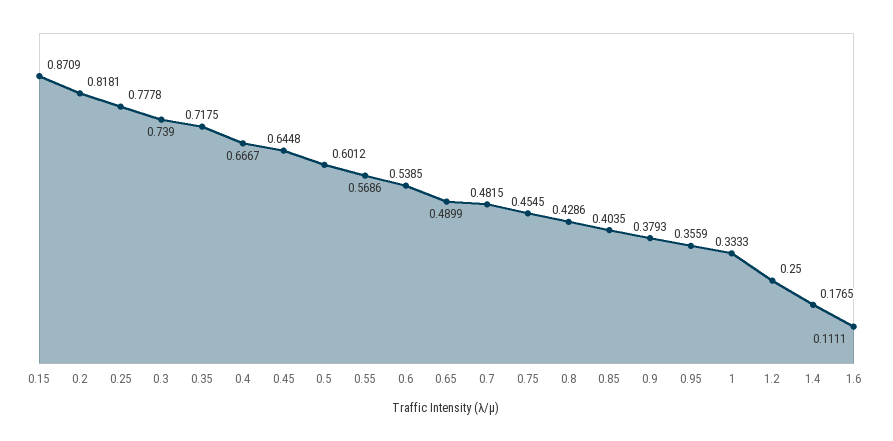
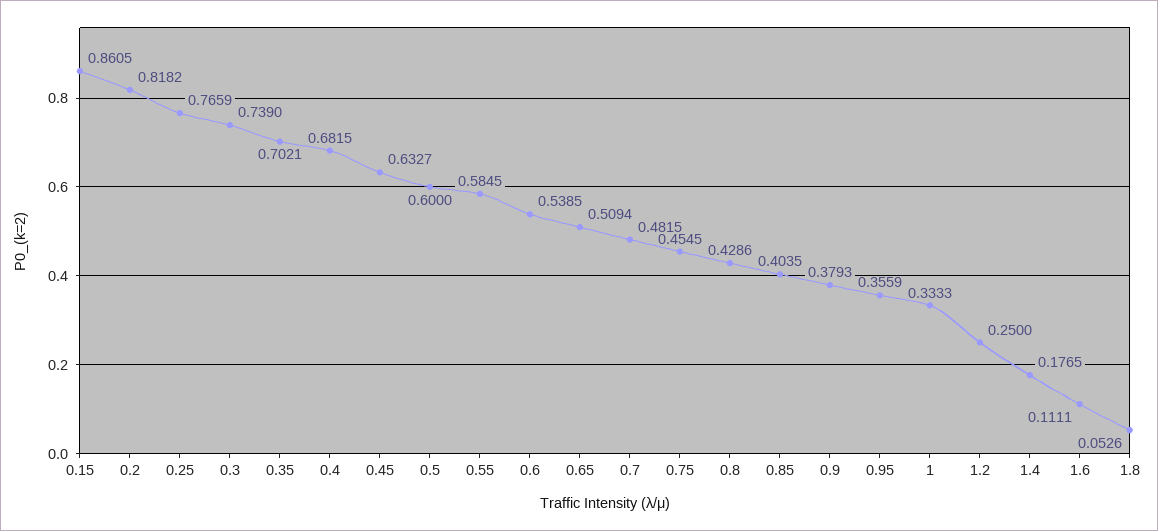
  {
-   "0.15": 0.8709,
+   "0.15": 0.8605,
-   "0.2": 0.8181,
+   "0.2": 0.8182,
-   "0.25": 0.7778,
+   "0.25": 0.7659,
    "0.3": 0.739,
-   "0.35": 0.7175,
+   "0.35": 0.7021,
-   "0.4": 0.6667,
+   "0.4": 0.6815,
-   "0.45": 0.6448,
+   "0.45": 0.6327,
-   "0.5": 0.6012,
+   "0.5": 0.6,
-   "0.55": 0.5686,
+   "0.55": 0.5845,
    "0.6": 0.5385,
-   "0.65": 0.4899,
+   "0.65": 0.5094,
    "0.7": 0.4815,
    "0.75": 0.4545,
    "0.8": 0.4286,
    "0.85": 0.4035,
    "0.9": 0.3793,
    "0.95": 0.3559,
    "1": 0.3333,
    "1.2": 0.25,
    "1.4": 0.1765,
-   "1.6": 0.1111
+   "1.6": 0.1111,
+   "1.8": 0.0526
  }

